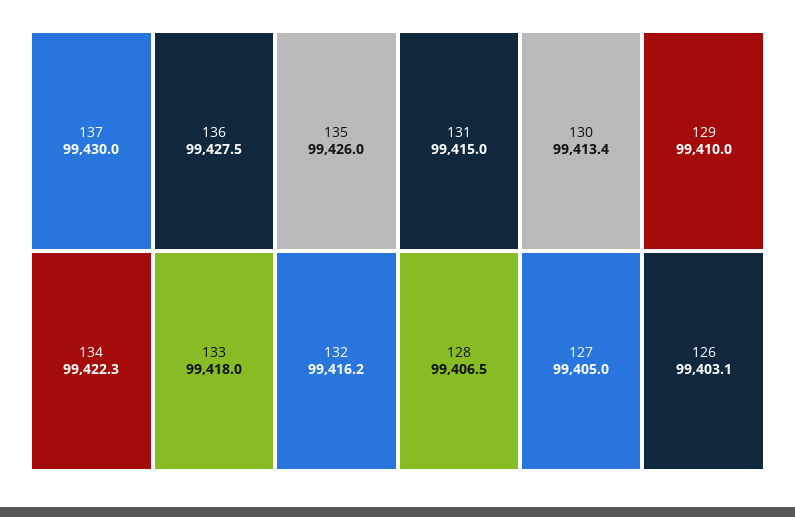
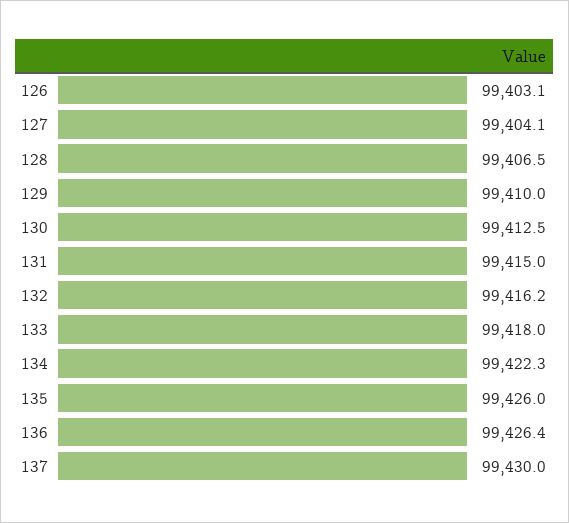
  {
    "137": 99430,
-   "136": 99427.5,
+   "136": 99426.4,
    "135": 99426,
    "134": 99422.3,
    "133": 99418,
    "132": 99416.2,
    "131": 99415,
-   "130": 99413.4,
+   "130": 99412.5,
    "129": 99410,
    "128": 99406.5,
-   "127": 99405,
+   "127": 99404.1,
    "126": 99403.1
  }

